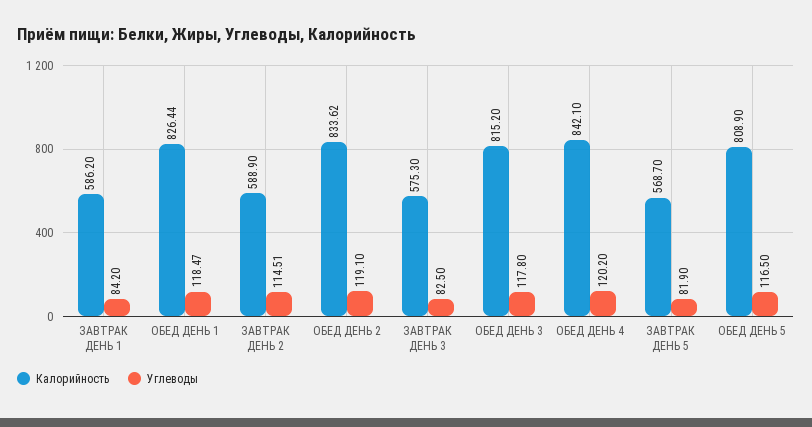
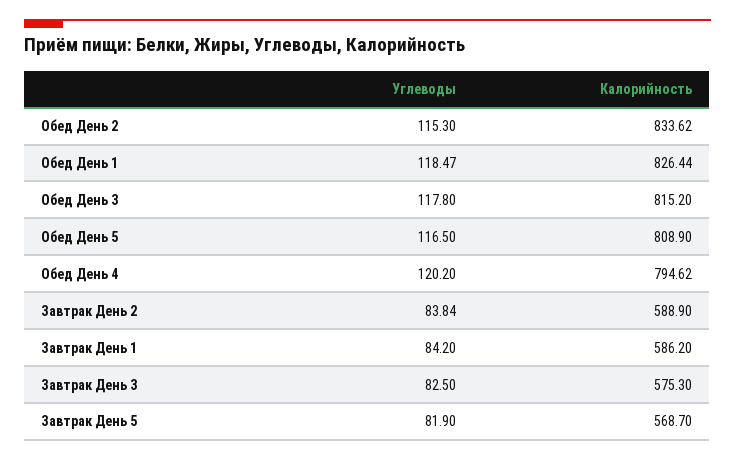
  {
    "Калорийность": {
      "ЗАВТРАК ДЕНЬ 1": 586.2,
      "ОБЕД ДЕНЬ 1": 826.44,
      "ЗАВТРАК ДЕНЬ 2": 588.9,
      "ОБЕД ДЕНЬ 2": 833.62,
      "ЗАВТРАК ДЕНЬ 3": 575.3,
      "ОБЕД ДЕНЬ 3": 815.2,
-     "ОБЕД ДЕНЬ 4": 842.1,
+     "ОБЕД ДЕНЬ 4": 794.62,
      "ЗАВТРАК ДЕНЬ 5": 568.7,
      "ОБЕД ДЕНЬ 5": 808.9
    },
    "Углеводы": {
      "ЗАВТРАК ДЕНЬ 1": 84.2,
      "ОБЕД ДЕНЬ 1": 118.47,
-     "ЗАВТРАК ДЕНЬ 2": 114.51,
+     "ЗАВТРАК ДЕНЬ 2": 83.84,
-     "ОБЕД ДЕНЬ 2": 119.1,
+     "ОБЕД ДЕНЬ 2": 115.3,
      "ЗАВТРАК ДЕНЬ 3": 82.5,
      "ОБЕД ДЕНЬ 3": 117.8,
      "ОБЕД ДЕНЬ 4": 120.2,
      "ЗАВТРАК ДЕНЬ 5": 81.9,
      "ОБЕД ДЕНЬ 5": 116.5
    }
  }

